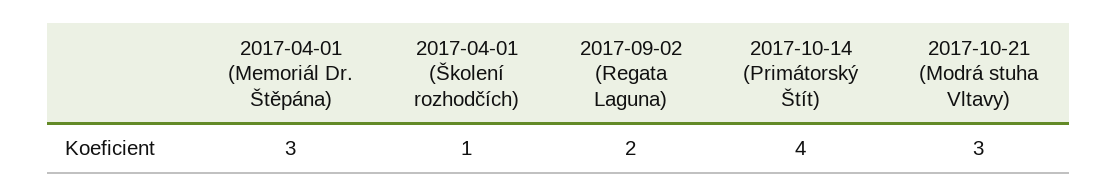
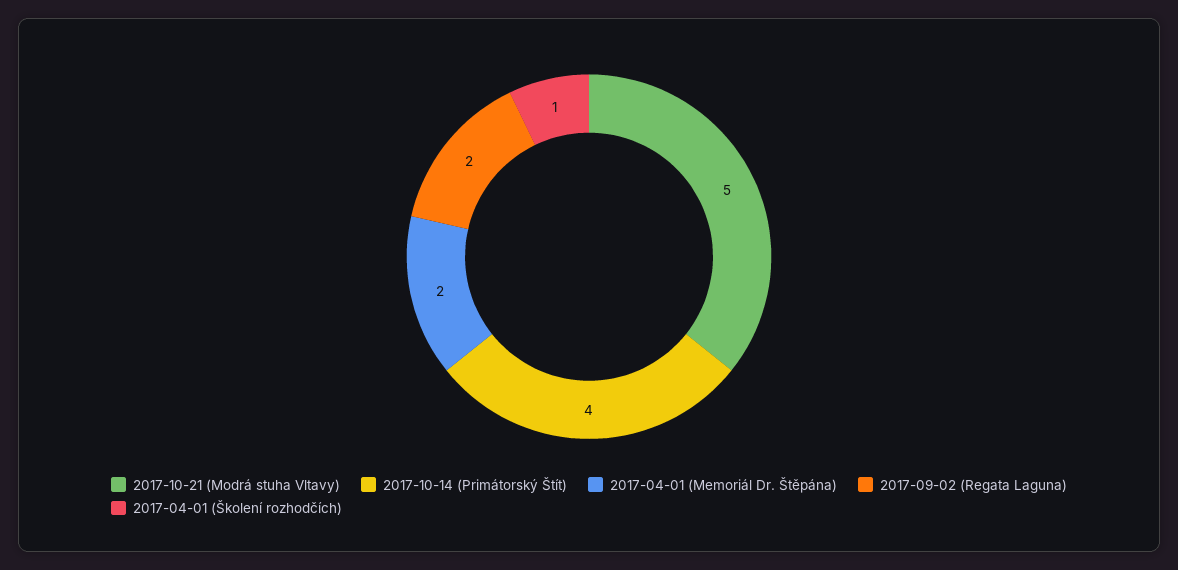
  {
-   "2017-04-01 (Memoriál Dr. Štěpána)": 3,
+   "2017-04-01 (Memoriál Dr. Štěpána)": 2,
    "2017-04-01 (Školení rozhodčích)": 1,
    "2017-09-02 (Regata Laguna)": 2,
    "2017-10-14 (Primátorský Štít)": 4,
-   "2017-10-21 (Modrá stuha Vltavy)": 3
+   "2017-10-21 (Modrá stuha Vltavy)": 5
  }

